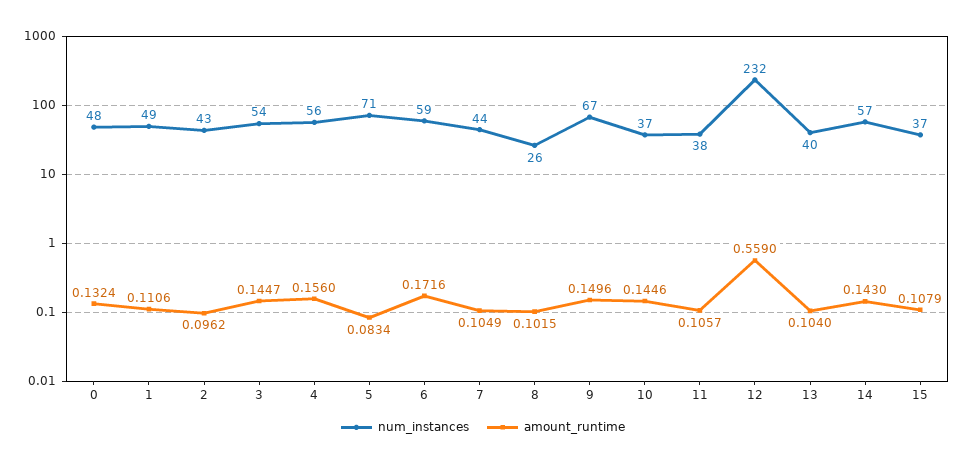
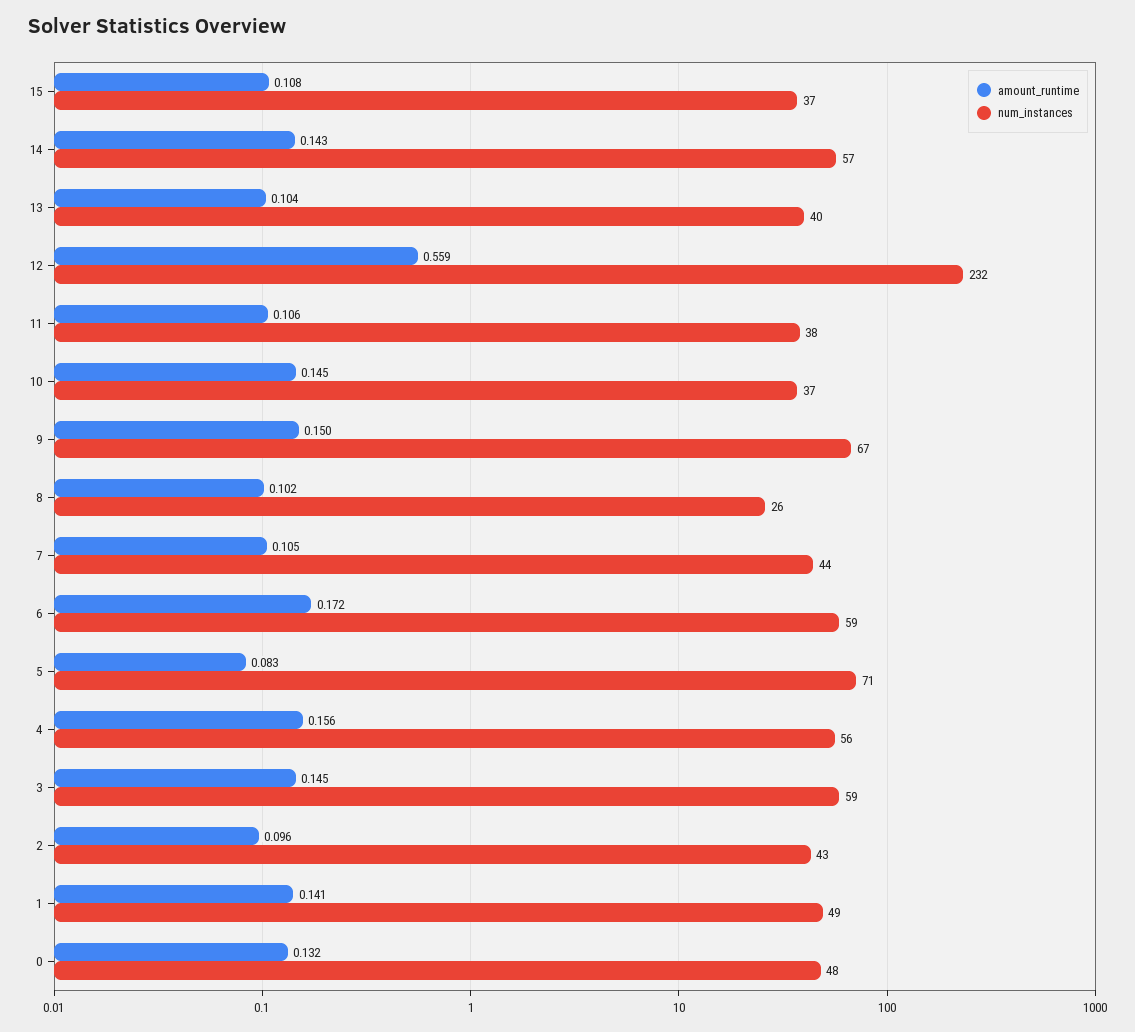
  {
    "num_instances": {
      "0": 48,
      "1": 49,
      "2": 43,
-     "3": 54,
+     "3": 59,
      "4": 56,
      "5": 71,
      "6": 59,
      "7": 44,
      "8": 26,
      "9": 67,
      "10": 37,
      "11": 38,
      "12": 232,
      "13": 40,
      "14": 57,
      "15": 37
    },
    "amount_runtime": {
      "0": 0.1324,
-     "1": 0.1106,
+     "1": 0.141,
      "2": 0.0962,
      "3": 0.1447,
      "4": 0.156,
      "5": 0.0834,
      "6": 0.1716,
      "7": 0.1049,
      "8": 0.1015,
      "9": 0.1496,
      "10": 0.1446,
      "11": 0.1057,
      "12": 0.559,
      "13": 0.104,
      "14": 0.143,
      "15": 0.1079
    }
  }

